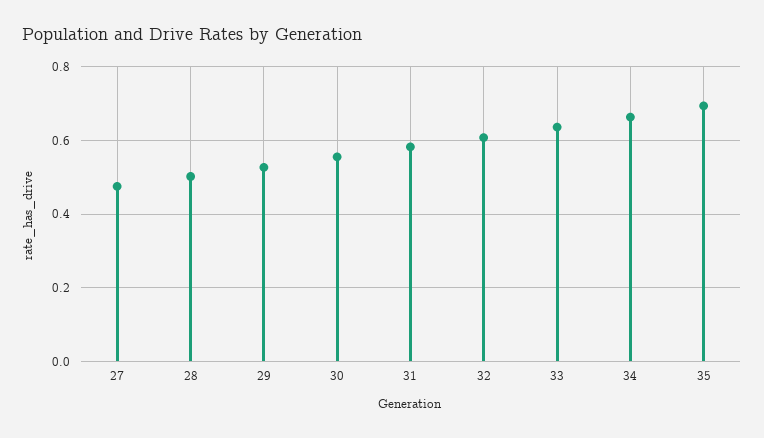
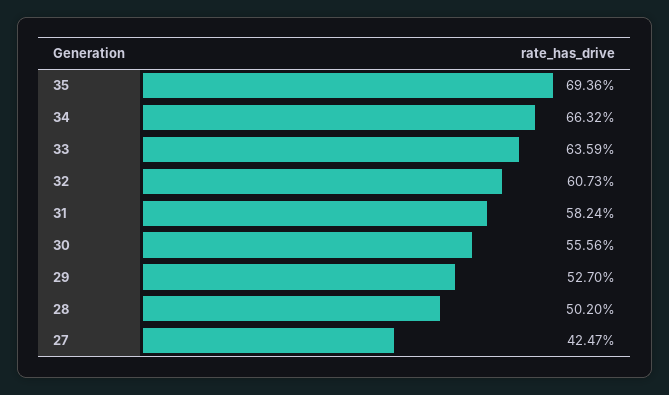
  {
-   "27": 0.48,
+   "27": 0.4247,
    "28": 0.502,
    "29": 0.527,
    "30": 0.5556,
    "31": 0.5824,
    "32": 0.6073,
    "33": 0.6359,
    "34": 0.6632,
    "35": 0.6936
  }

